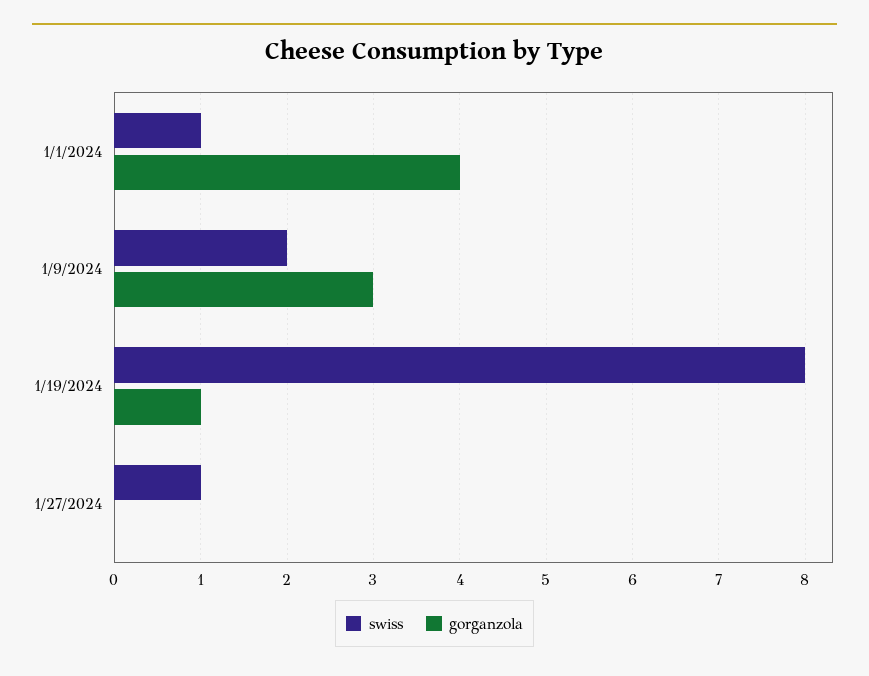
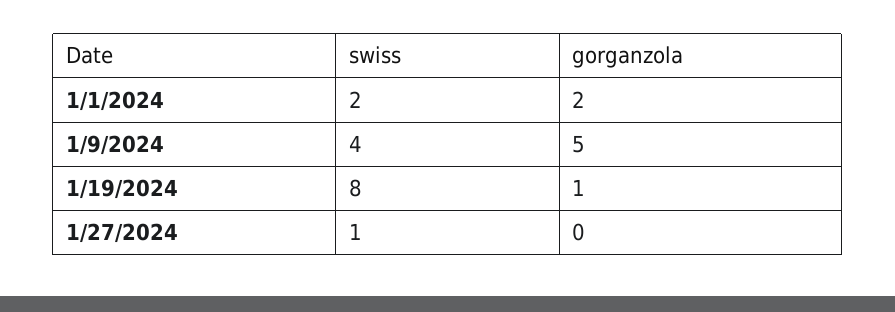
  {
    "swiss": {
-     "1/1/2024": 1,
+     "1/1/2024": 2,
-     "1/9/2024": 2,
+     "1/9/2024": 4,
      "1/19/2024": 8,
      "1/27/2024": 1
    },
    "gorganzola": {
-     "1/1/2024": 4,
+     "1/1/2024": 2,
-     "1/9/2024": 3,
+     "1/9/2024": 5,
      "1/19/2024": 1,
      "1/27/2024": 0
    }
  }

